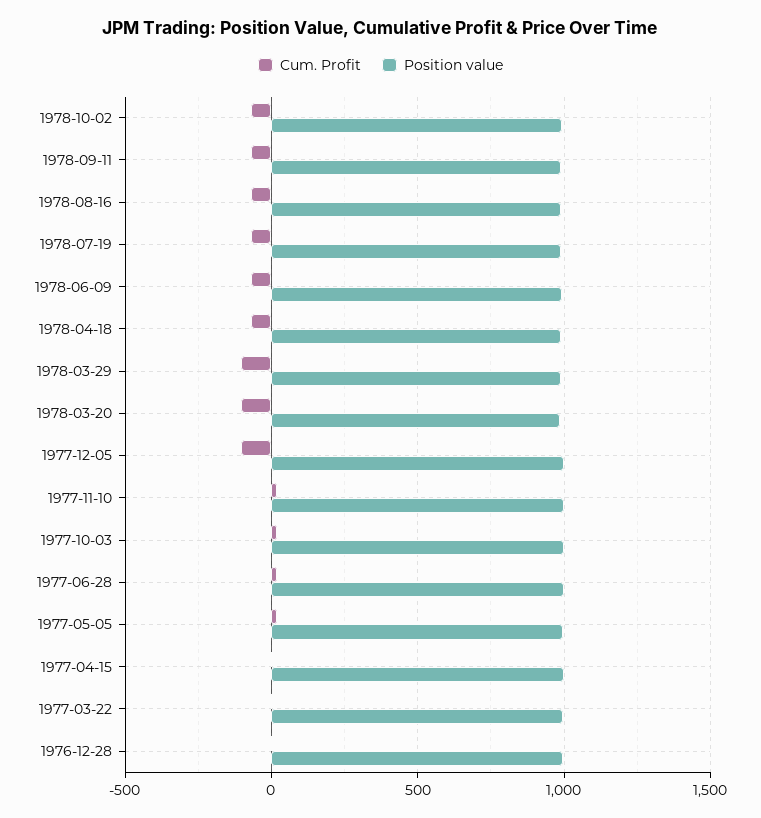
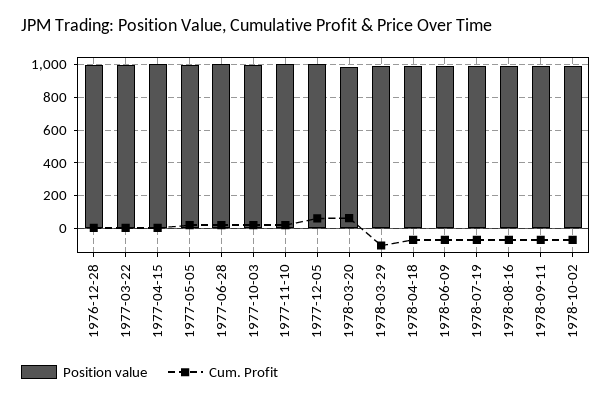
  {
    "Cum. Profit": {
      "1978-10-02": -50,
      "1978-09-11": -50,
      "1978-08-16": -50,
      "1978-07-19": -50,
      "1978-06-09": -50,
      "1978-04-18": -50,
      "1978-03-29": -100,
-     "1978-03-20": -100,
+     "1978-03-20": 50,
-     "1977-12-05": -100,
+     "1977-12-05": 50,
      "1977-11-10": 0,
      "1977-10-03": 0,
      "1977-06-28": 0,
      "1977-05-05": 0,
      "1977-04-15": 0,
      "1977-03-22": 0,
      "1976-12-28": 0
    },
    "Position value": {
      "1978-10-02": 1000,
      "1978-09-11": 1000,
      "1978-08-16": 1000,
      "1978-07-19": 1000,
      "1978-06-09": 1000,
      "1978-04-18": 1000,
      "1978-03-29": 1000,
      "1978-03-20": 1000,
      "1977-12-05": 1000,
      "1977-11-10": 1000,
      "1977-10-03": 1000,
      "1977-06-28": 1000,
      "1977-05-05": 1000,
      "1977-04-15": 1000,
      "1977-03-22": 1000,
      "1976-12-28": 1000
    }
  }

